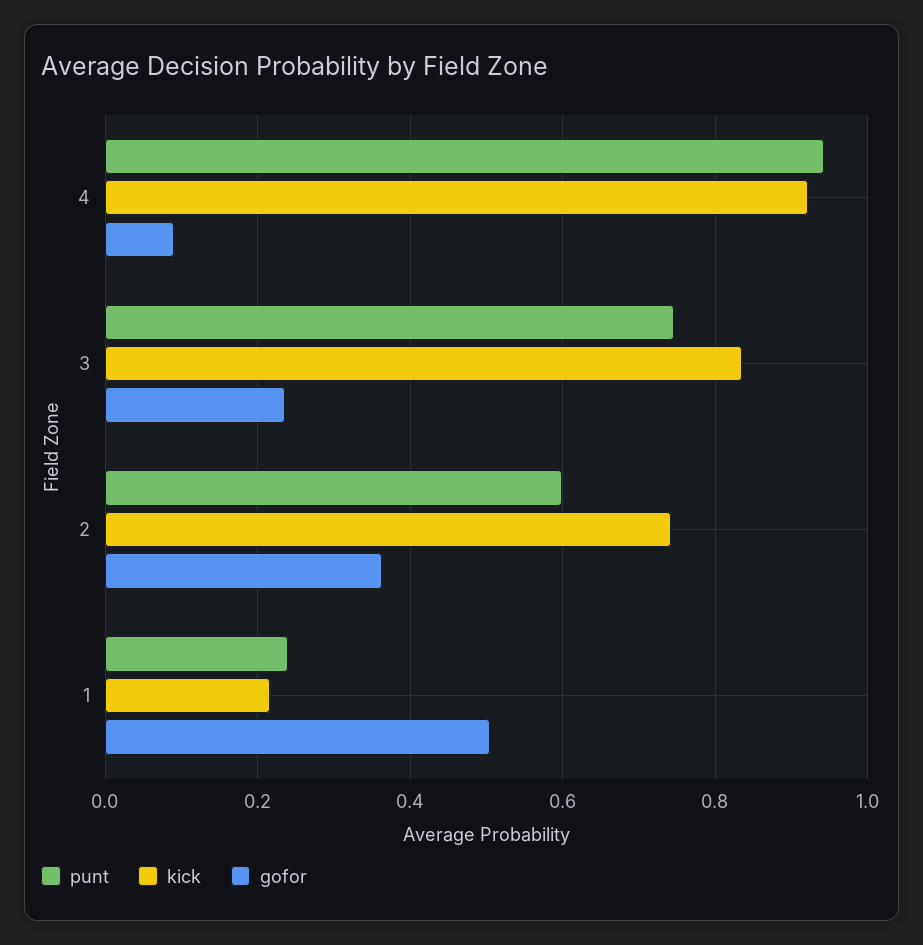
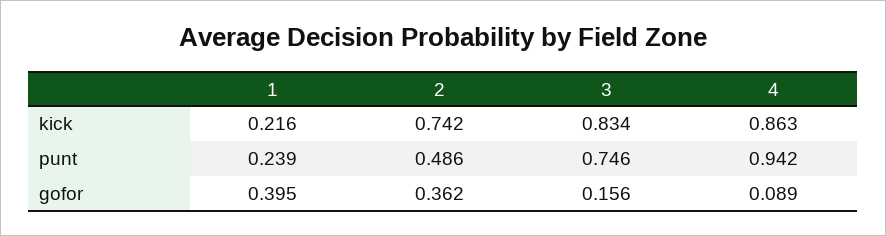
  {
    "punt": {
      "4": 0.942,
      "3": 0.746,
-     "2": 0.6,
+     "2": 0.486,
      "1": 0.239
    },
    "kick": {
-     "4": 0.92,
+     "4": 0.863,
      "3": 0.834,
      "2": 0.742,
      "1": 0.216
    },
    "gofor": {
      "4": 0.089,
-     "3": 0.24,
+     "3": 0.156,
      "2": 0.362,
-     "1": 0.5
+     "1": 0.395
    }
  }

